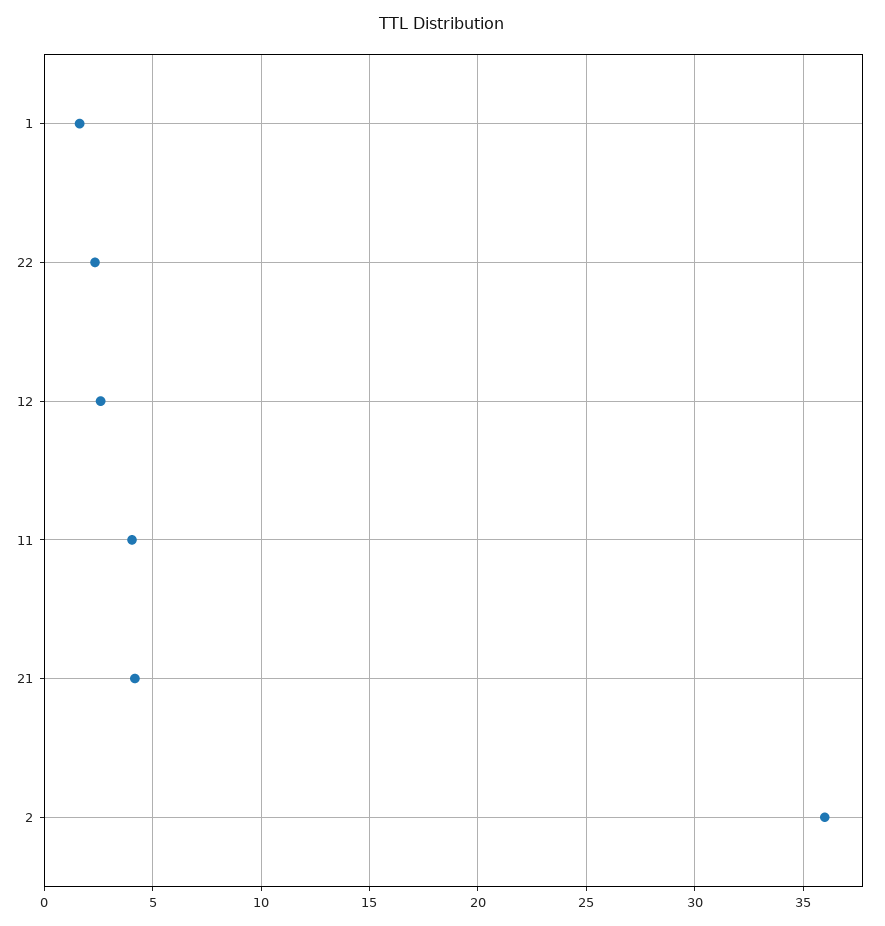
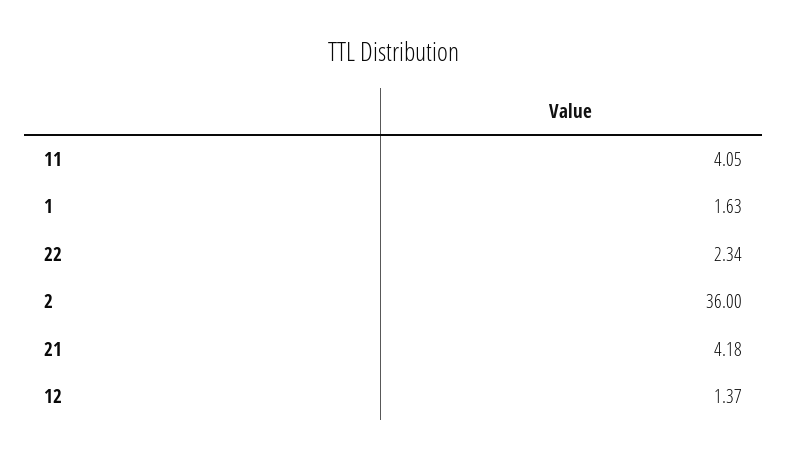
  {
    "1": 1.63,
    "22": 2.34,
-   "12": 2.5,
+   "12": 1.37,
    "11": 4.05,
    "21": 4.18,
    "2": 36
  }

